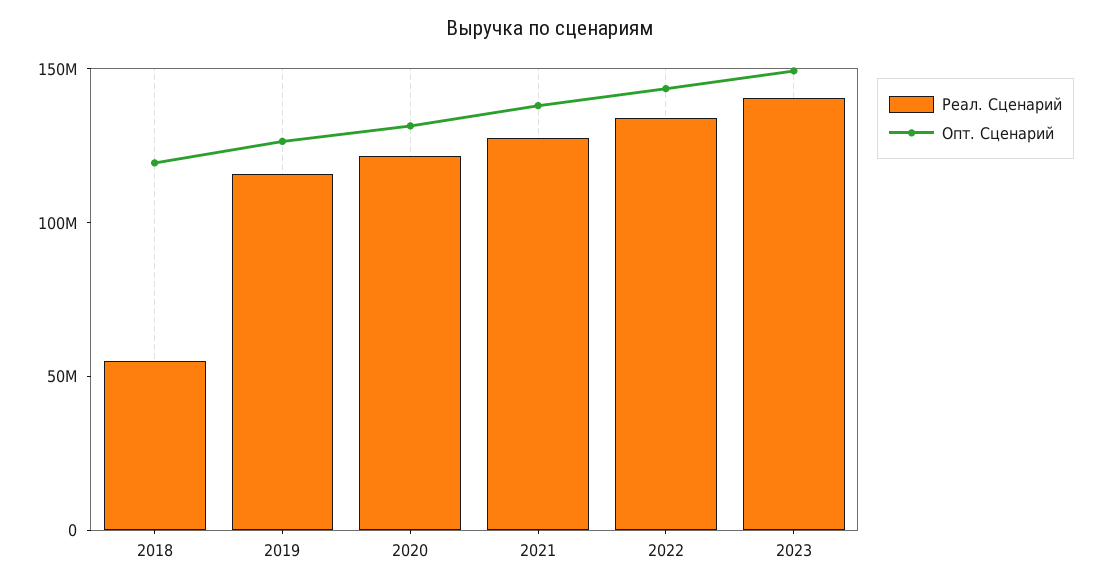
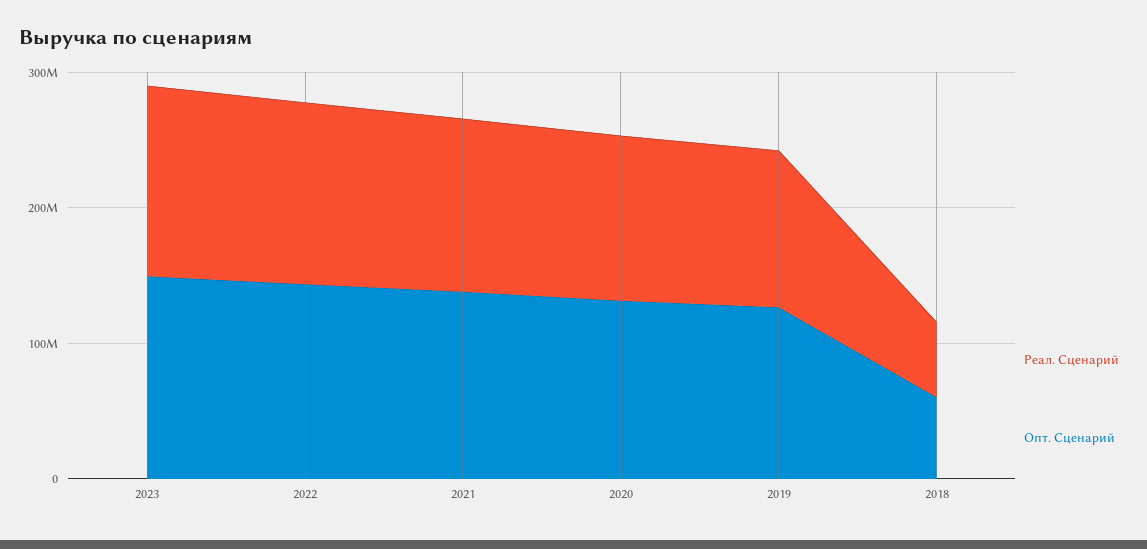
  {
    "Реал. Сценарий": {
      "2018": 60000000,
      "2019": 120000000,
      "2020": 120000000,
      "2021": 130000000,
      "2022": 130000000,
      "2023": 140000000
    },
    "Опт. Сценарий": {
-     "2018": 120000000,
+     "2018": 60000000,
      "2019": 130000000,
      "2020": 130000000,
      "2021": 140000000,
      "2022": 140000000,
      "2023": 150000000
    }
  }

